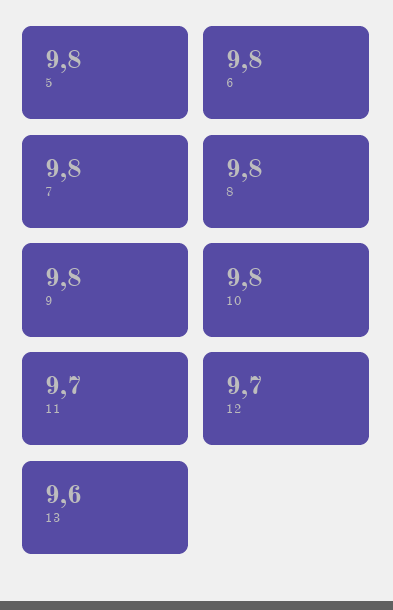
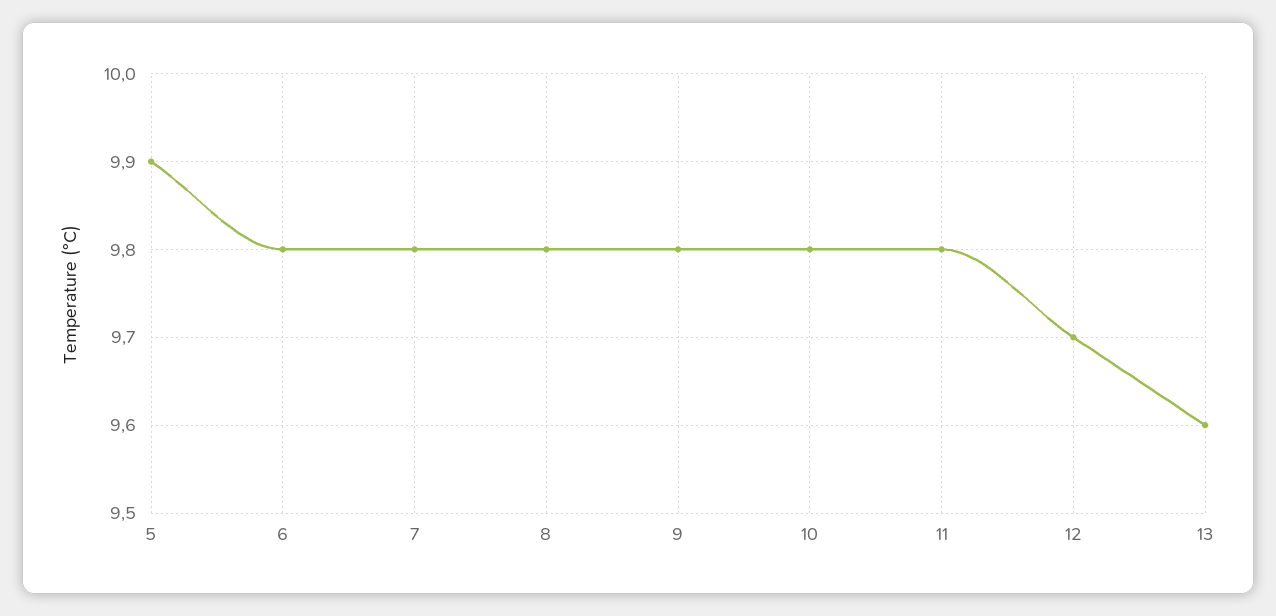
  {
-   "5": 9.8,
+   "5": 9.9,
    "6": 9.8,
    "7": 9.8,
    "8": 9.8,
    "9": 9.8,
    "10": 9.8,
-   "11": 9.7,
+   "11": 9.8,
    "12": 9.7,
    "13": 9.6
  }

